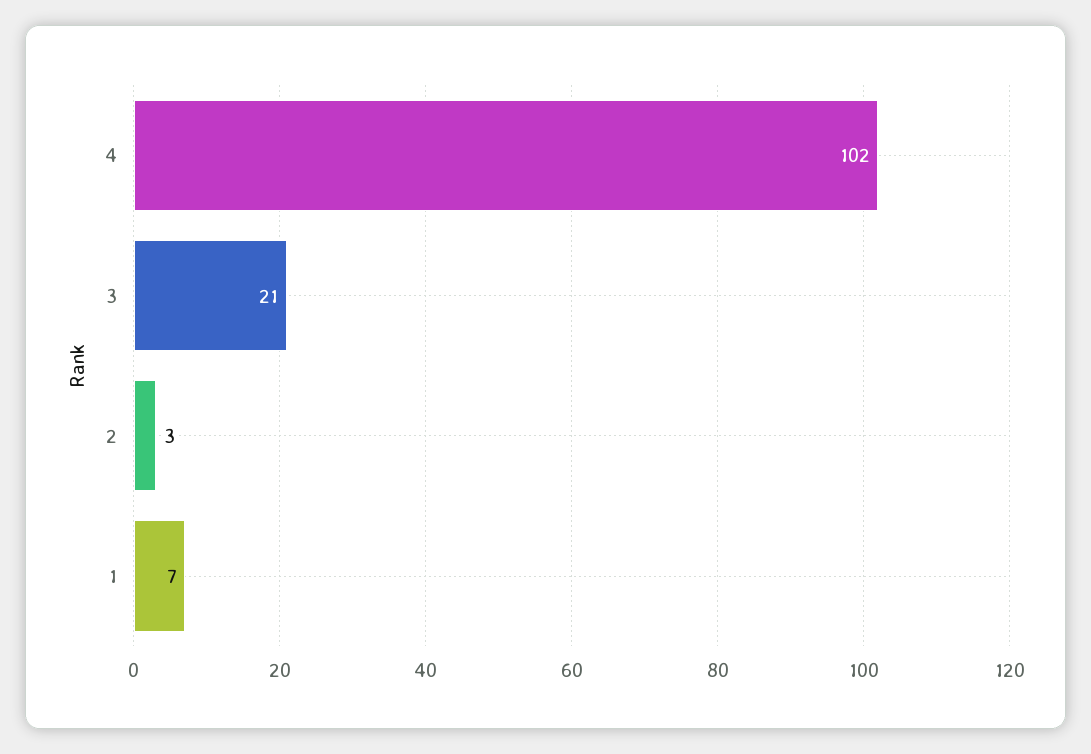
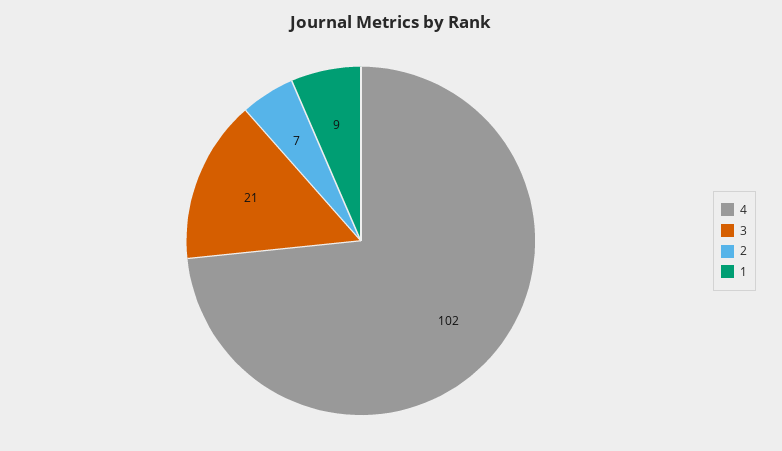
  {
    "4": 102,
    "3": 21,
-   "2": 3,
+   "2": 7,
-   "1": 7
+   "1": 9
  }

